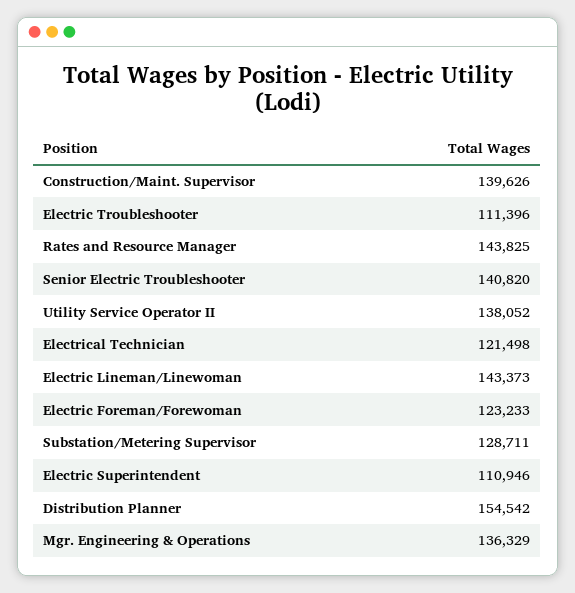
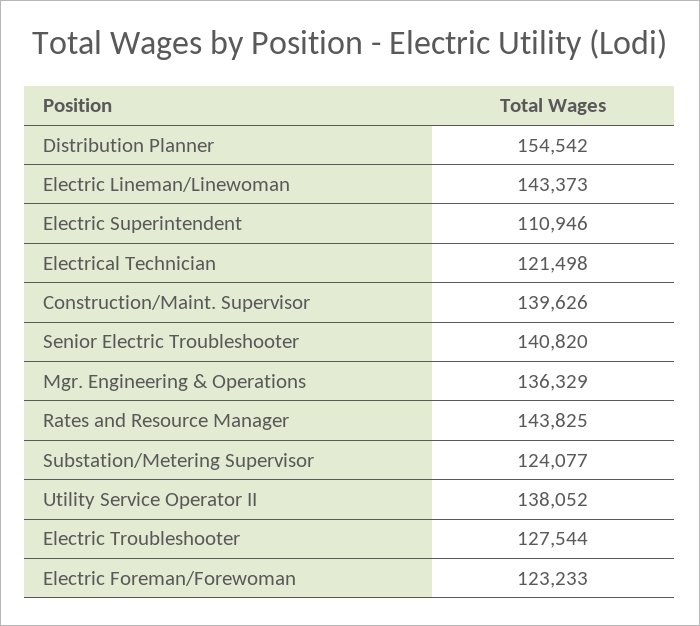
  {
    "Construction/Maint. Supervisor": 139626,
-   "Electric Troubleshooter": 111396,
+   "Electric Troubleshooter": 127544,
    "Rates and Resource Manager": 143825,
    "Senior Electric Troubleshooter": 140820,
    "Utility Service Operator II": 138052,
    "Electrical Technician": 121498,
    "Electric Lineman/Linewoman": 143373,
    "Electric Foreman/Forewoman": 123233,
-   "Substation/Metering Supervisor": 128711,
+   "Substation/Metering Supervisor": 124077,
    "Electric Superintendent": 110946,
    "Distribution Planner": 154542,
    "Mgr. Engineering & Operations": 136329
  }

